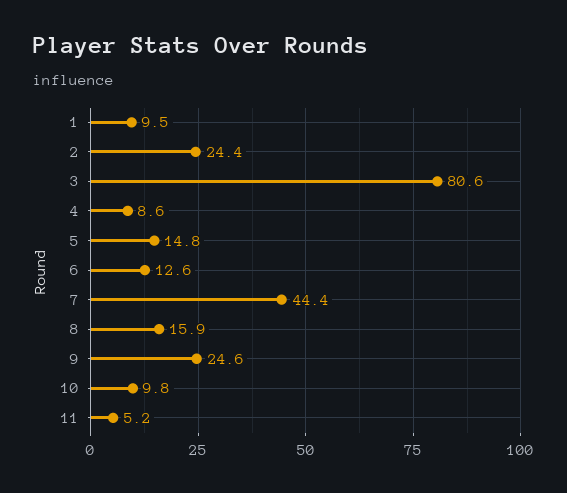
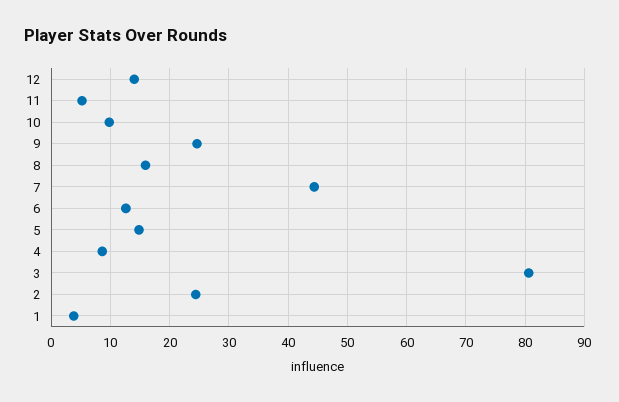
  {
-   "1": 9.5,
+   "1": 4,
    "2": 24.4,
    "3": 80.6,
    "4": 8.6,
    "5": 14.8,
    "6": 12.6,
    "7": 44.4,
    "8": 15.9,
    "9": 24.6,
    "10": 9.8,
-   "11": 5.2
+   "11": 5.2,
+   "12": 14
  }

